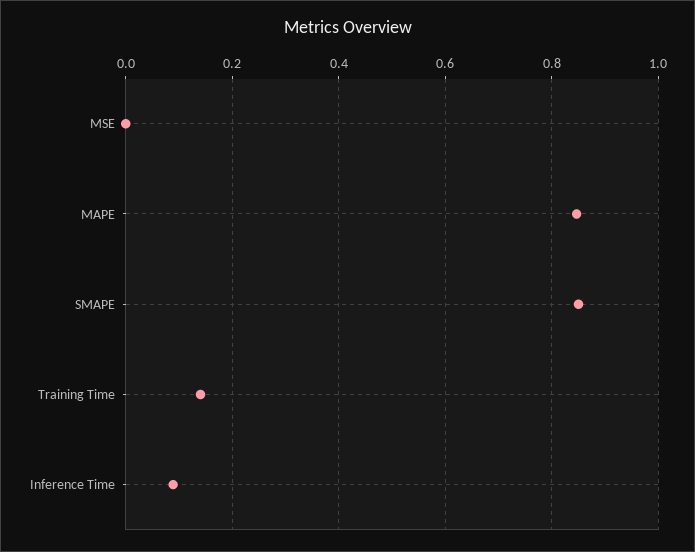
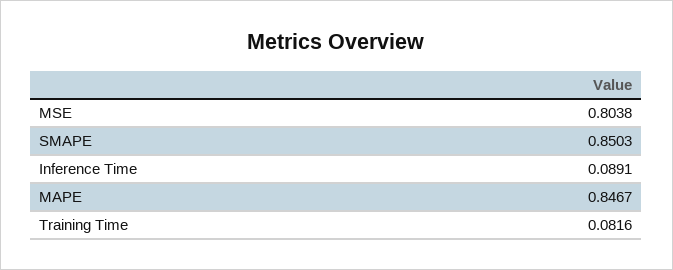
  {
-   "MSE": 0,
+   "MSE": 0.8038,
    "MAPE": 0.8467,
    "SMAPE": 0.8503,
-   "Training Time": 0.14,
+   "Training Time": 0.0816,
    "Inference Time": 0.0891
  }

